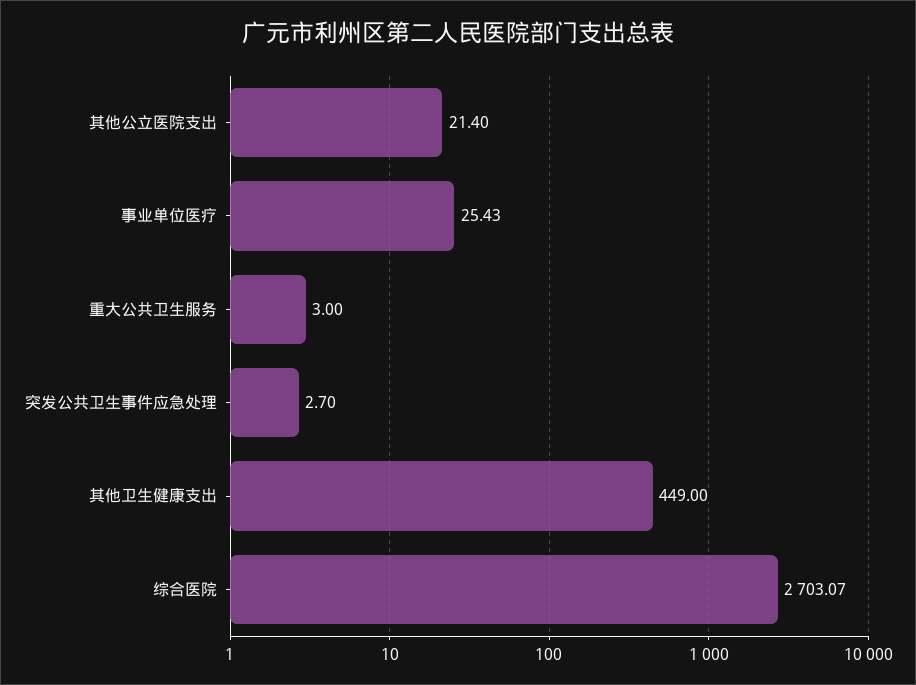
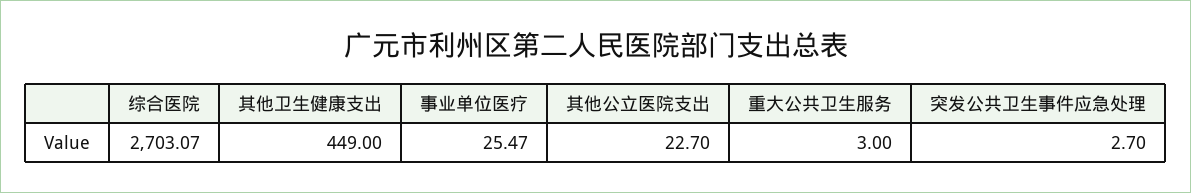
  {
-   "其他公立医院支出": 21.4,
+   "其他公立医院支出": 22.7,
-   "事业单位医疗": 25.43,
+   "事业单位医疗": 25.47,
    "重大公共卫生服务": 3,
    "突发公共卫生事件应急处理": 2.7,
    "其他卫生健康支出": 449,
    "综合医院": 2703.07
  }

